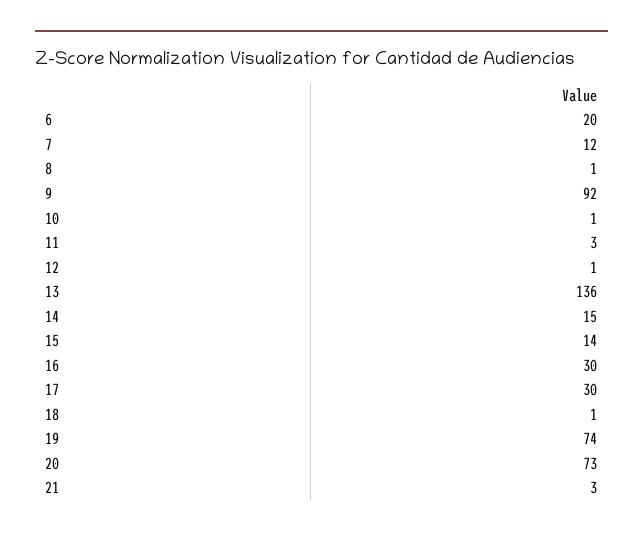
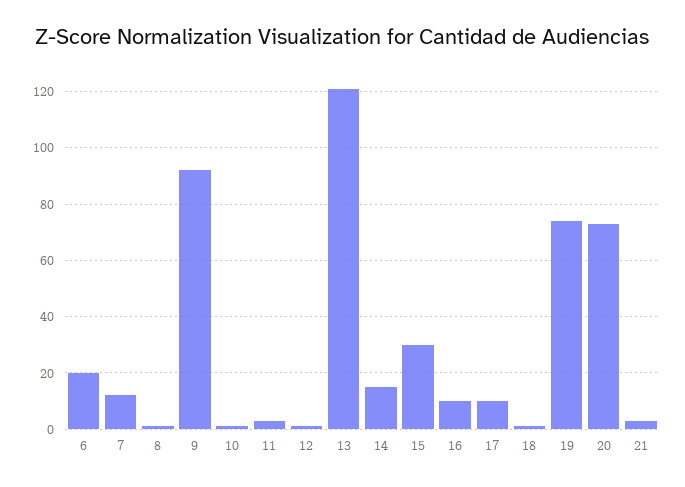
  {
    "6": 20,
    "7": 12,
    "8": 1,
    "9": 92,
    "10": 1,
    "11": 3,
    "12": 1,
-   "13": 136,
+   "13": 120,
    "14": 15,
-   "15": 14,
+   "15": 30,
-   "16": 30,
+   "16": 10,
-   "17": 30,
+   "17": 10,
    "18": 1,
    "19": 74,
    "20": 73,
    "21": 3
  }

